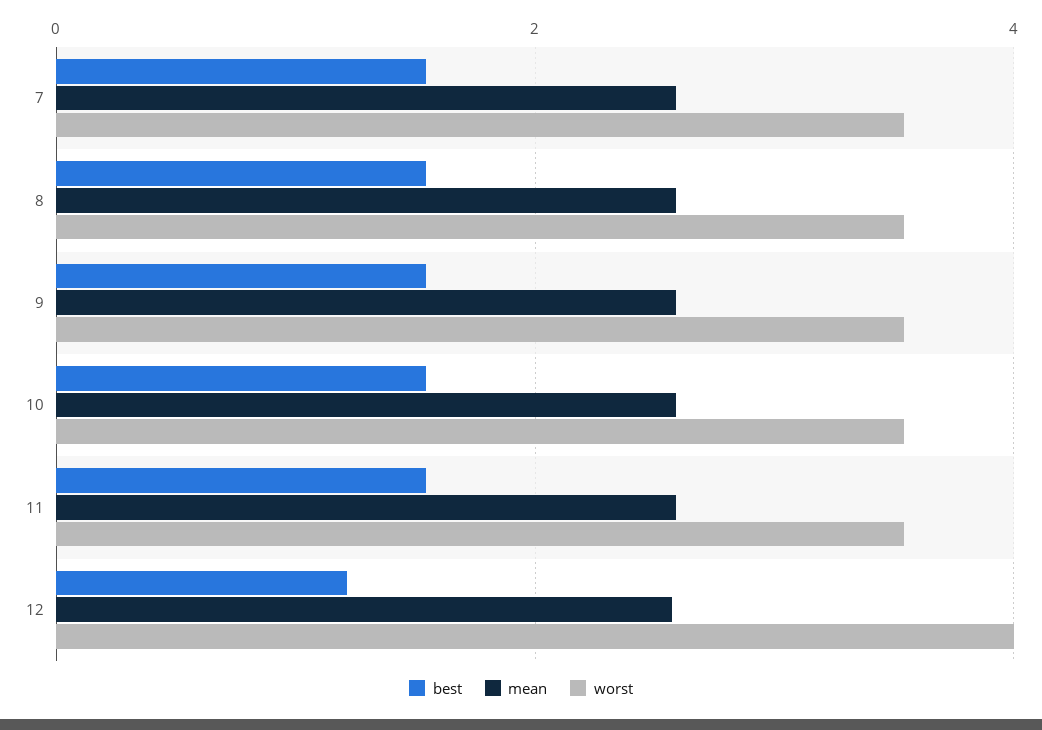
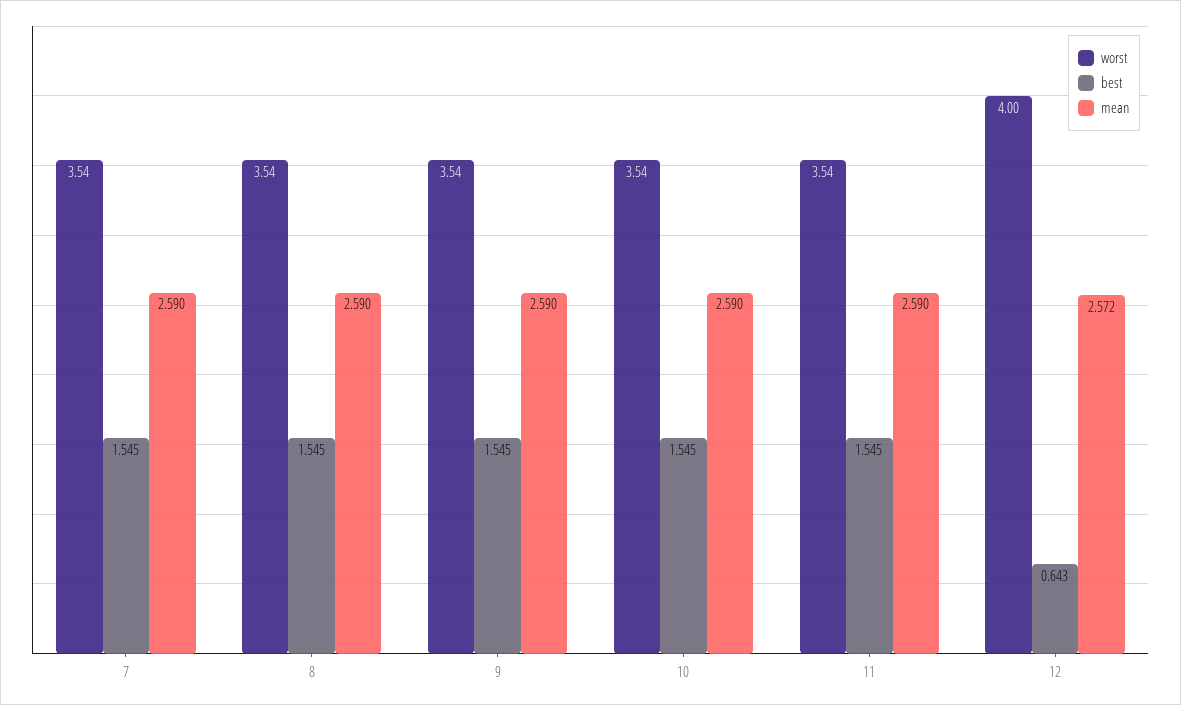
  {
    "best": {
      "7": 1.545,
      "8": 1.545,
      "9": 1.545,
      "10": 1.545,
      "11": 1.545,
-     "12": 1.2
+     "12": 0.643
    },
    "mean": {
      "7": 2.59,
      "8": 2.59,
      "9": 2.59,
      "10": 2.59,
      "11": 2.59,
      "12": 2.572
    },
    "worst": {
      "7": 3.54,
      "8": 3.54,
      "9": 3.54,
      "10": 3.54,
      "11": 3.54,
      "12": 4
    }
  }

